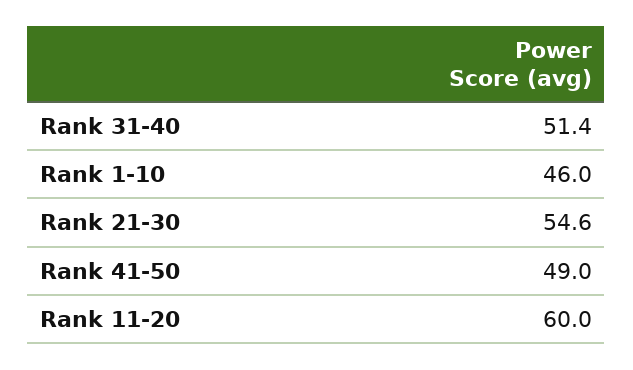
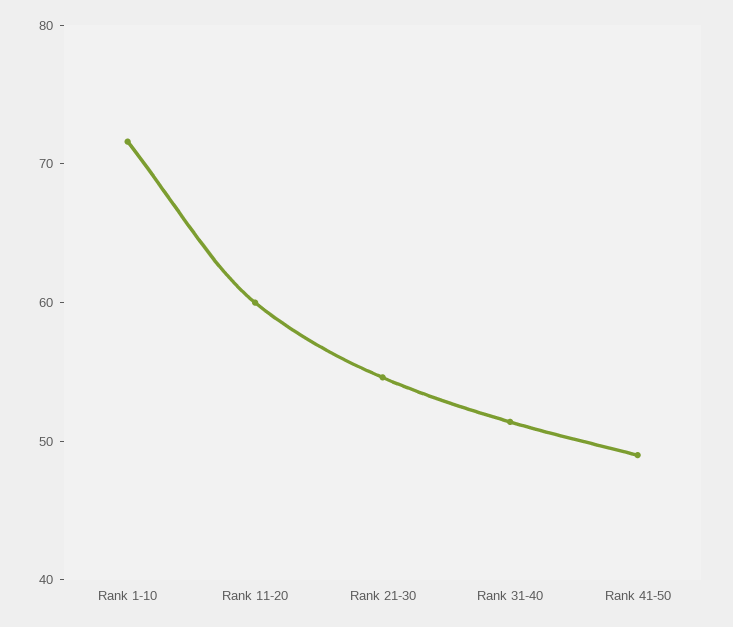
  {
    "Rank 31-40": 51.4,
-   "Rank 1-10": 46,
+   "Rank 1-10": 72,
    "Rank 21-30": 54.6,
    "Rank 41-50": 49,
    "Rank 11-20": 60
  }

